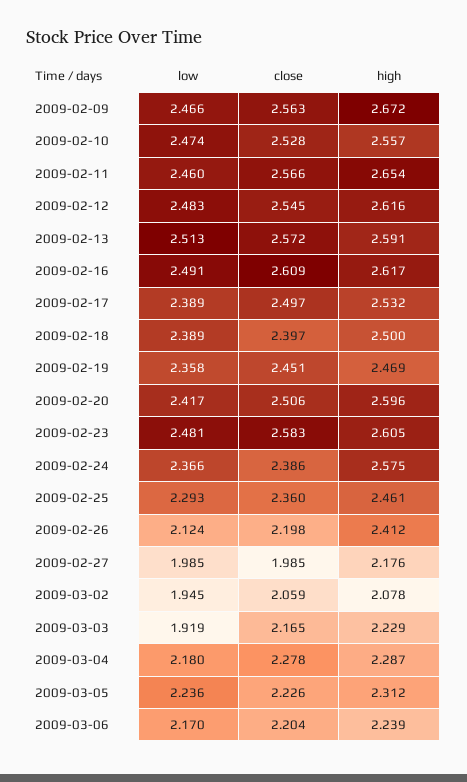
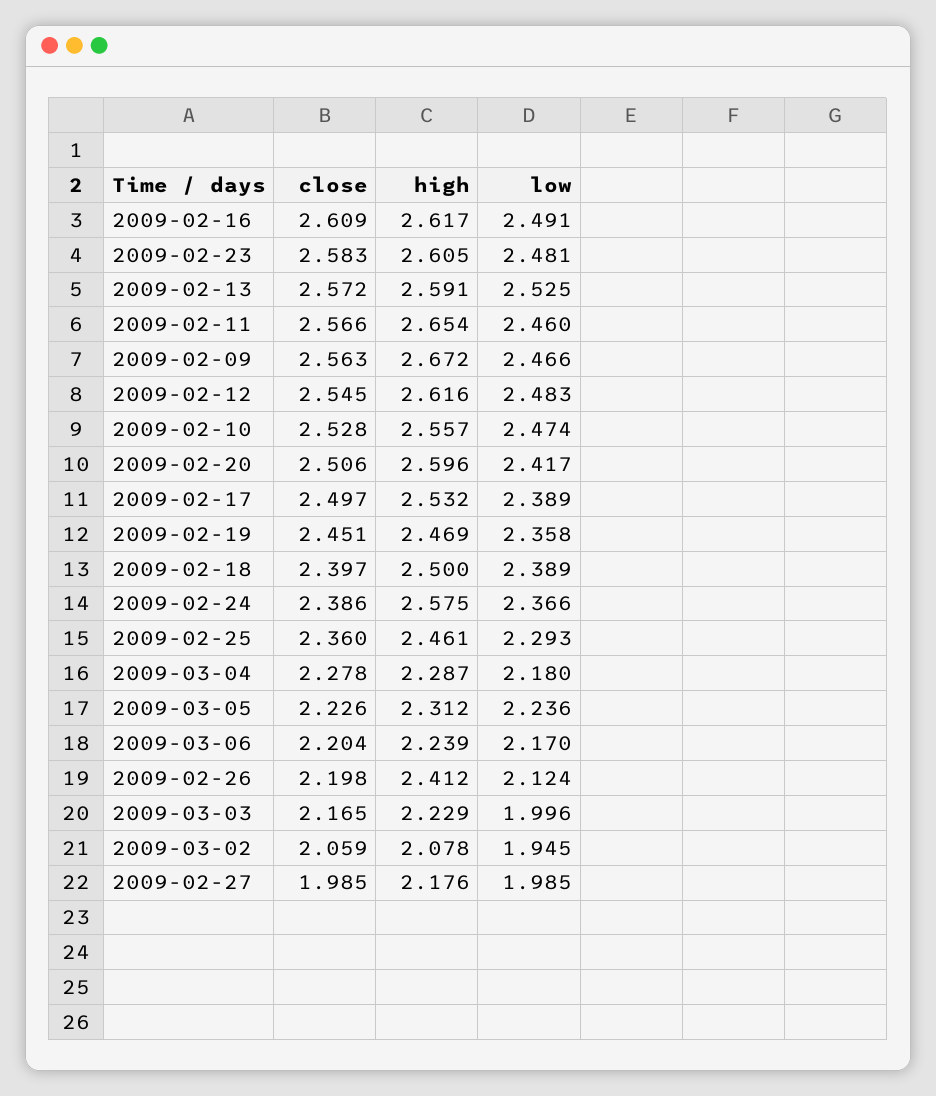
  {
    "low": {
      "2009-02-09": 2.466,
      "2009-02-10": 2.474,
      "2009-02-11": 2.46,
      "2009-02-12": 2.483,
-     "2009-02-13": 2.513,
+     "2009-02-13": 2.525,
      "2009-02-16": 2.491,
      "2009-02-17": 2.389,
      "2009-02-18": 2.389,
      "2009-02-19": 2.358,
      "2009-02-20": 2.417,
      "2009-02-23": 2.481,
      "2009-02-24": 2.366,
      "2009-02-25": 2.293,
      "2009-02-26": 2.124,
      "2009-02-27": 1.985,
      "2009-03-02": 1.945,
-     "2009-03-03": 1.919,
+     "2009-03-03": 1.996,
      "2009-03-04": 2.18,
      "2009-03-05": 2.236,
      "2009-03-06": 2.17
    },
    "close": {
      "2009-02-09": 2.563,
      "2009-02-10": 2.528,
      "2009-02-11": 2.566,
      "2009-02-12": 2.545,
      "2009-02-13": 2.572,
      "2009-02-16": 2.609,
      "2009-02-17": 2.497,
      "2009-02-18": 2.397,
      "2009-02-19": 2.451,
      "2009-02-20": 2.506,
      "2009-02-23": 2.583,
      "2009-02-24": 2.386,
      "2009-02-25": 2.36,
      "2009-02-26": 2.198,
      "2009-02-27": 1.985,
      "2009-03-02": 2.059,
      "2009-03-03": 2.165,
      "2009-03-04": 2.278,
      "2009-03-05": 2.226,
      "2009-03-06": 2.204
    },
    "high": {
      "2009-02-09": 2.672,
      "2009-02-10": 2.557,
      "2009-02-11": 2.654,
      "2009-02-12": 2.616,
      "2009-02-13": 2.591,
      "2009-02-16": 2.617,
      "2009-02-17": 2.532,
      "2009-02-18": 2.5,
      "2009-02-19": 2.469,
      "2009-02-20": 2.596,
      "2009-02-23": 2.605,
      "2009-02-24": 2.575,
      "2009-02-25": 2.461,
      "2009-02-26": 2.412,
      "2009-02-27": 2.176,
      "2009-03-02": 2.078,
      "2009-03-03": 2.229,
      "2009-03-04": 2.287,
      "2009-03-05": 2.312,
      "2009-03-06": 2.239
    }
  }

